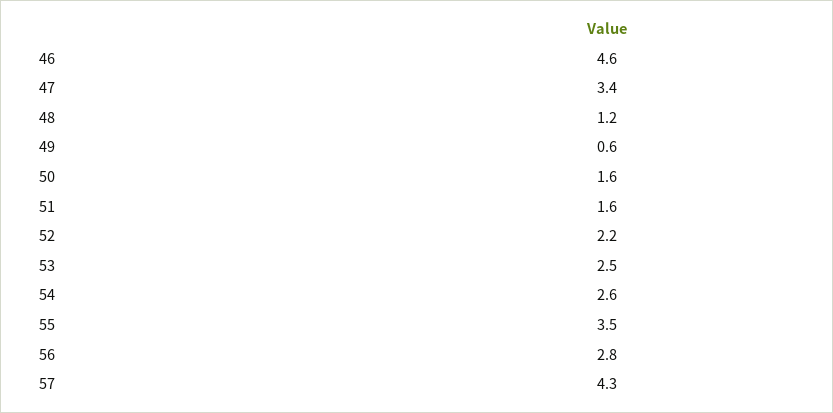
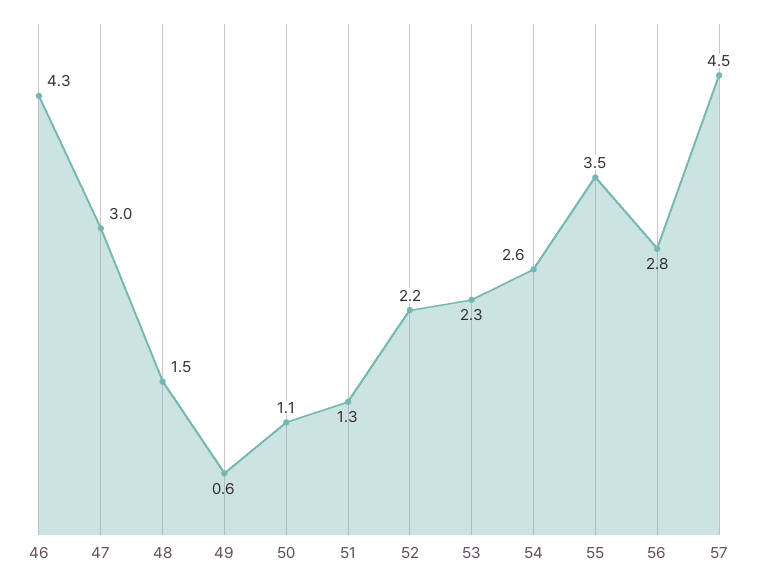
  {
-   "46": 4.6,
+   "46": 4.3,
-   "47": 3.4,
+   "47": 3,
-   "48": 1.2,
+   "48": 1.5,
    "49": 0.6,
-   "50": 1.6,
+   "50": 1.1,
-   "51": 1.6,
+   "51": 1.3,
    "52": 2.2,
-   "53": 2.5,
+   "53": 2.3,
    "54": 2.6,
    "55": 3.5,
    "56": 2.8,
-   "57": 4.3
+   "57": 4.5
  }

